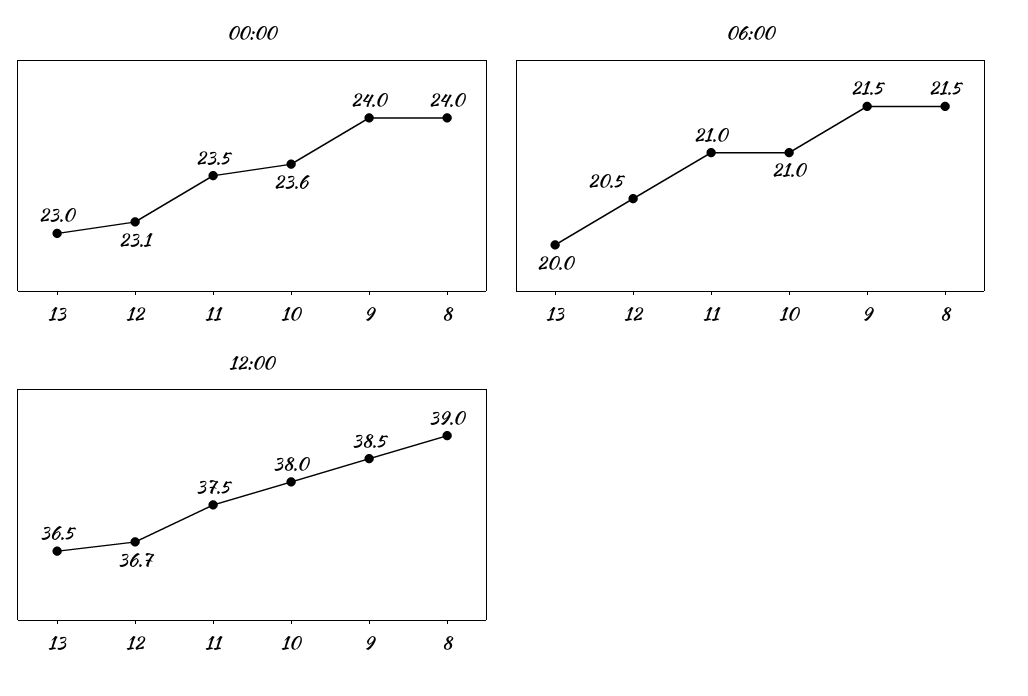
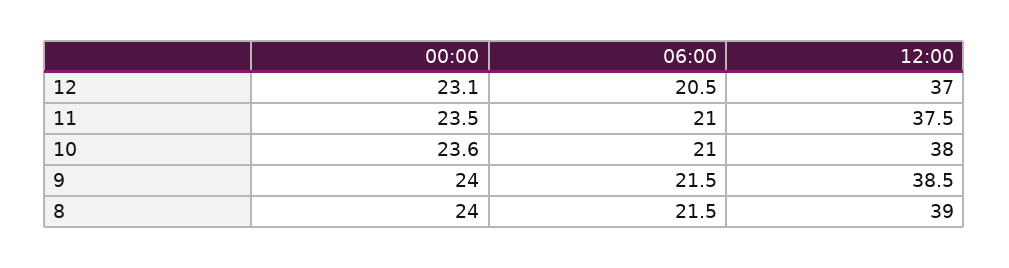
  {
    "00:00": {
-     "13": 23,
      "12": 23.1,
      "11": 23.5,
      "10": 23.6,
      "9": 24,
      "8": 24
    },
    "06:00": {
-     "13": 20,
      "12": 20.5,
      "11": 21,
      "10": 21,
      "9": 21.5,
      "8": 21.5
    },
    "12:00": {
-     "13": 36.5,
-     "12": 36.7,
+     "12": 37,
      "11": 37.5,
      "10": 38,
      "9": 38.5,
      "8": 39
    }
  }

